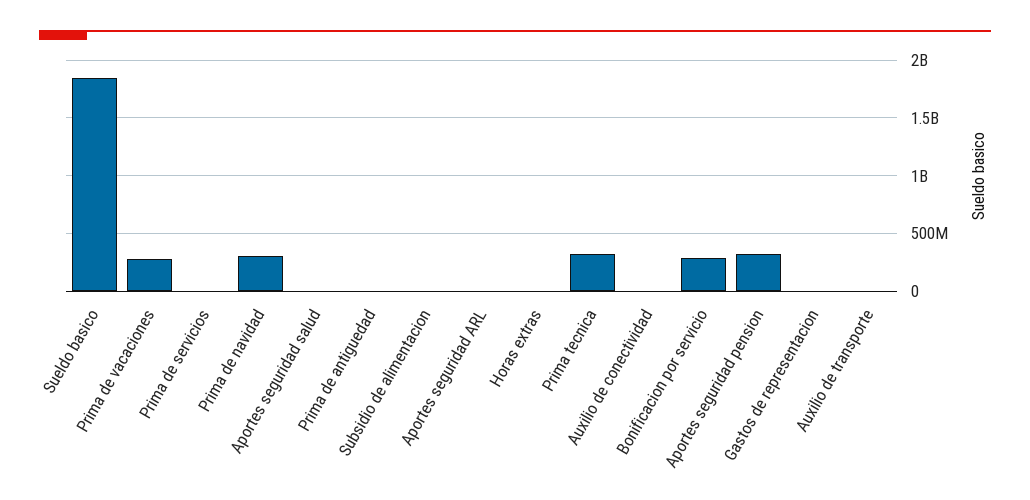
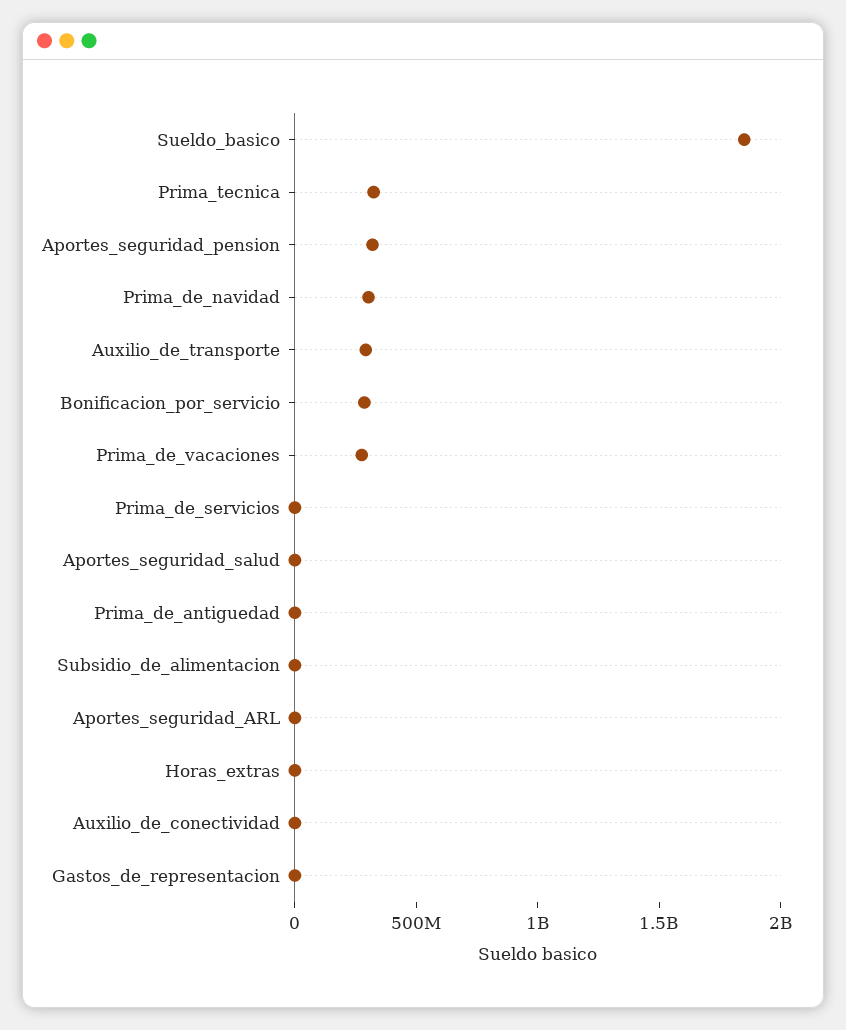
  {
    "Sueldo basico": 1800000000,
    "Prima de vacaciones": 300000000,
    "Prima de servicios": 0,
    "Prima de navidad": 300000000,
    "Aportes seguridad salud": 0,
    "Prima de antiguedad": 0,
    "Subsidio de alimentacion": 0,
    "Aportes seguridad ARL": 0,
    "Horas extras": 0,
    "Prima tecnica": 300000000,
    "Auxilio de conectividad": 0,
    "Bonificacion por servicio": 300000000,
    "Aportes seguridad pension": 300000000,
    "Gastos de representacion": 0,
-   "Auxilio de transporte": 0
+   "Auxilio de transporte": 300000000
  }

